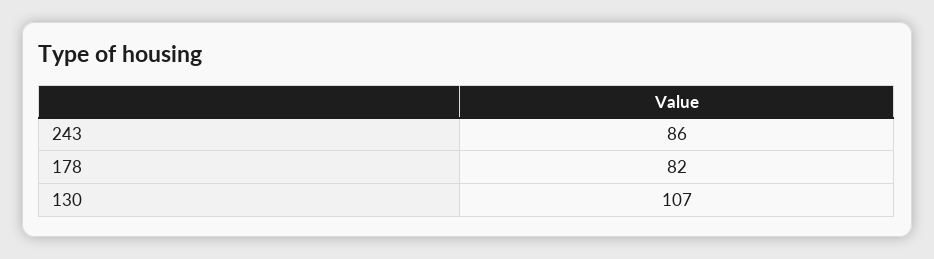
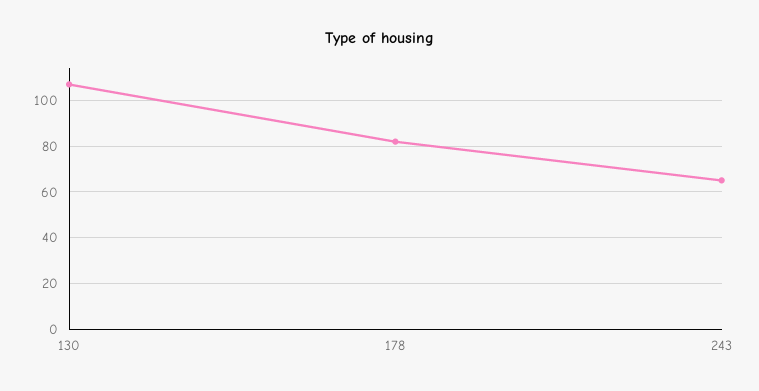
  {
-   "243": 86,
+   "243": 65,
    "178": 82,
    "130": 107
  }

